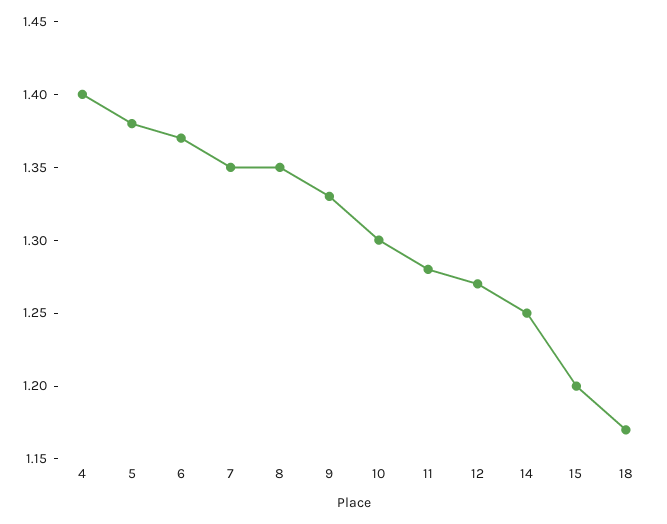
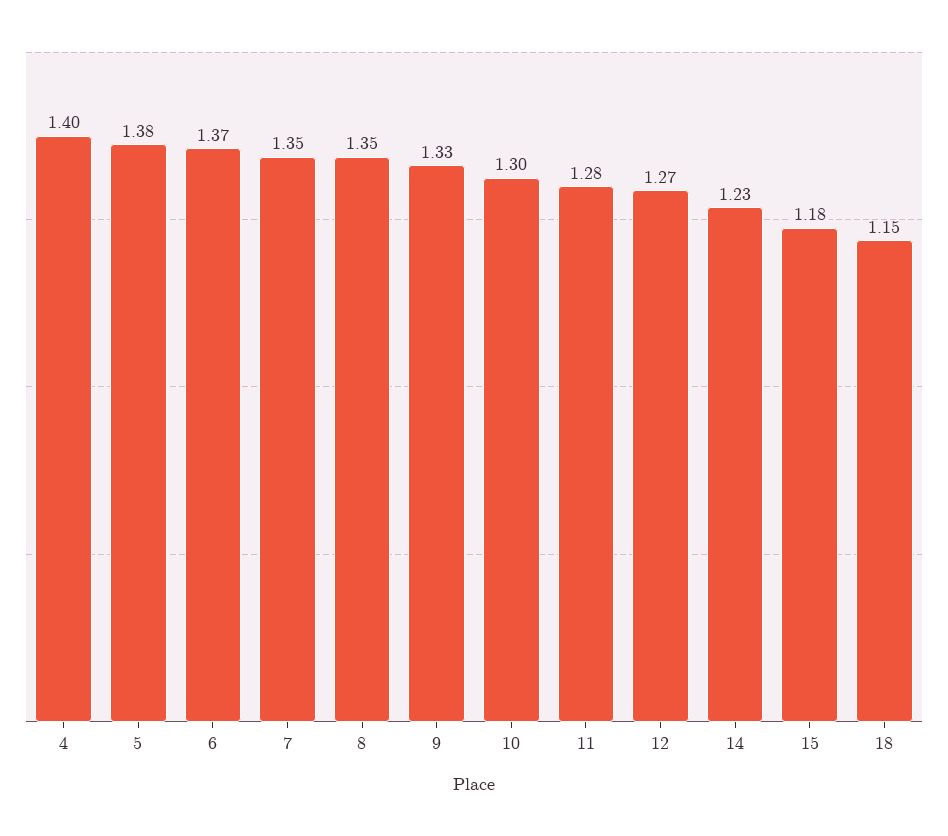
  {
    "4": 1.4,
    "5": 1.38,
    "6": 1.37,
    "7": 1.35,
    "8": 1.35,
    "9": 1.33,
    "10": 1.3,
    "11": 1.28,
    "12": 1.27,
-   "14": 1.25,
+   "14": 1.23,
-   "15": 1.2,
+   "15": 1.18,
-   "18": 1.17
+   "18": 1.15
  }

